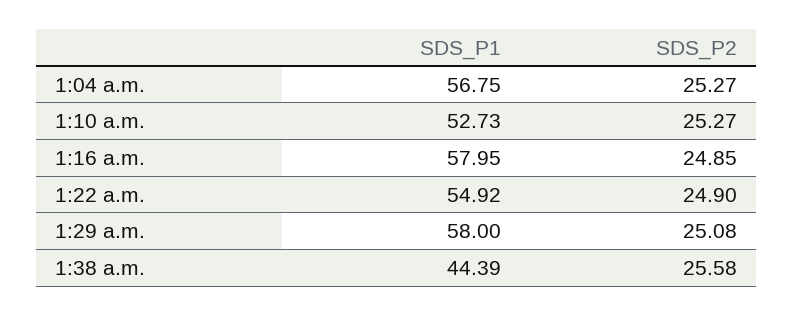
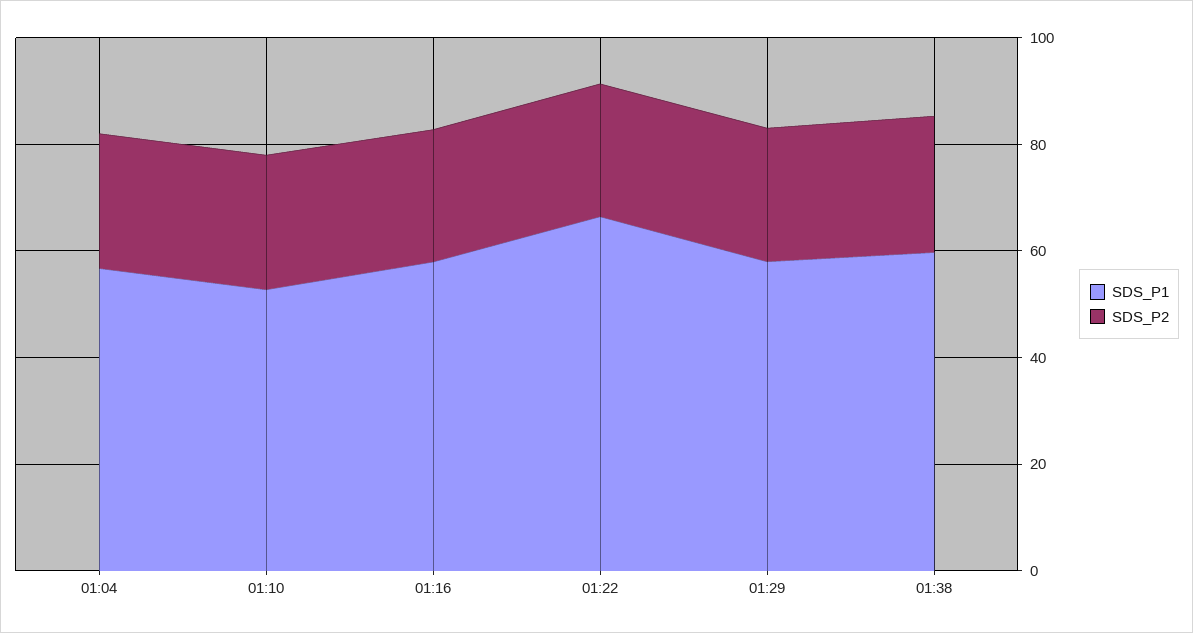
  {
    "SDS_P1": {
      "1:04 a.m.": 56.75,
      "1:10 a.m.": 52.73,
      "1:16 a.m.": 57.95,
-     "1:22 a.m.": 54.92,
+     "1:22 a.m.": 65,
      "1:29 a.m.": 58,
-     "1:38 a.m.": 44.39
+     "1:38 a.m.": 60
    },
    "SDS_P2": {
      "1:04 a.m.": 25.27,
      "1:10 a.m.": 25.27,
      "1:16 a.m.": 24.85,
      "1:22 a.m.": 24.9,
      "1:29 a.m.": 25.08,
      "1:38 a.m.": 25.58
    }
  }

